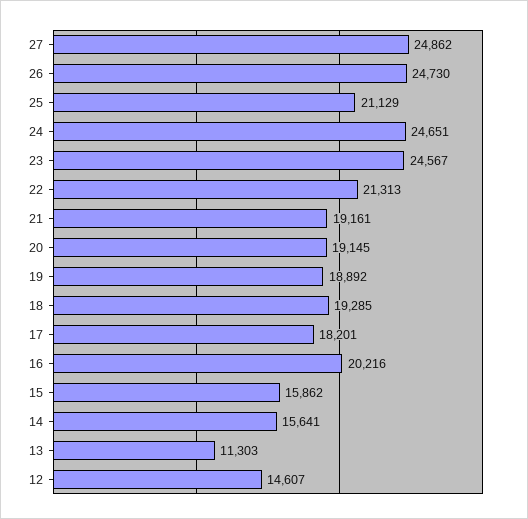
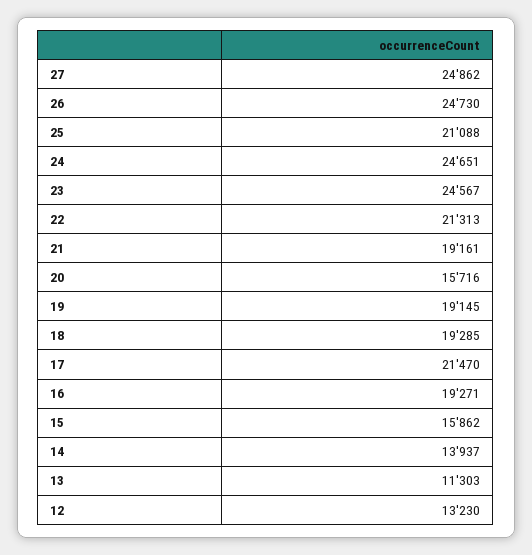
  {
    "27": 24862,
    "26": 24730,
-   "25": 21129,
+   "25": 21088,
    "24": 24651,
    "23": 24567,
    "22": 21313,
    "21": 19161,
-   "20": 19145,
+   "20": 15716,
-   "19": 18892,
+   "19": 19145,
    "18": 19285,
-   "17": 18201,
+   "17": 21470,
-   "16": 20216,
+   "16": 19271,
    "15": 15862,
-   "14": 15641,
+   "14": 13937,
    "13": 11303,
-   "12": 14607
+   "12": 13230
  }

